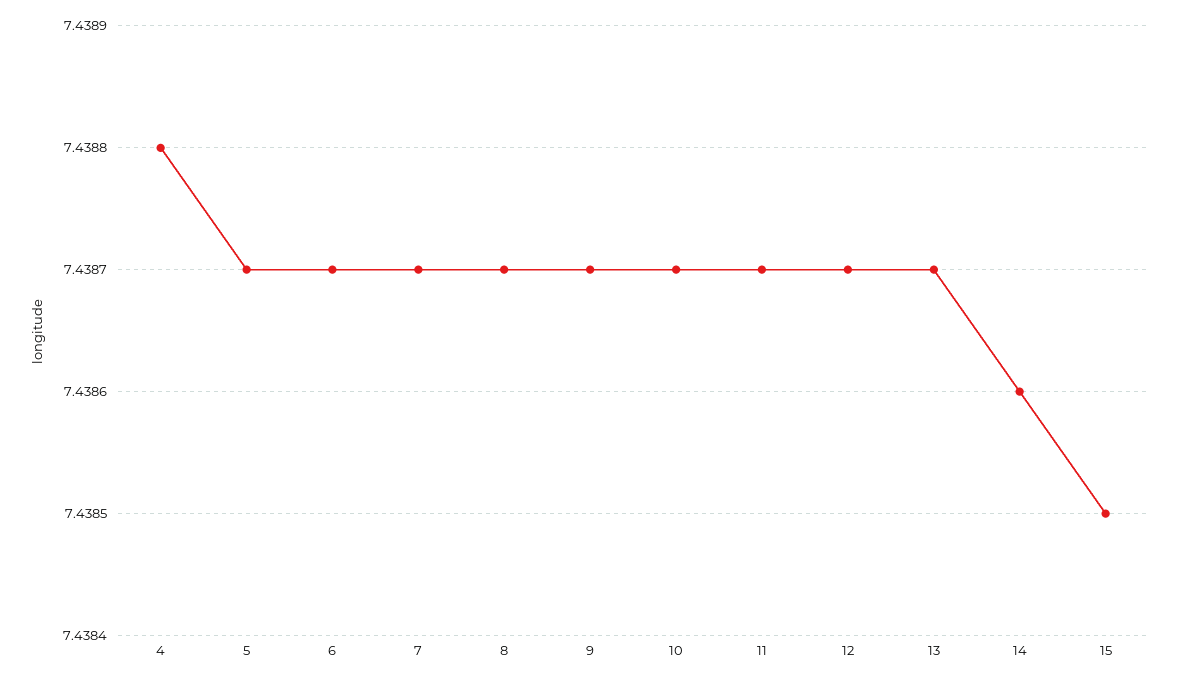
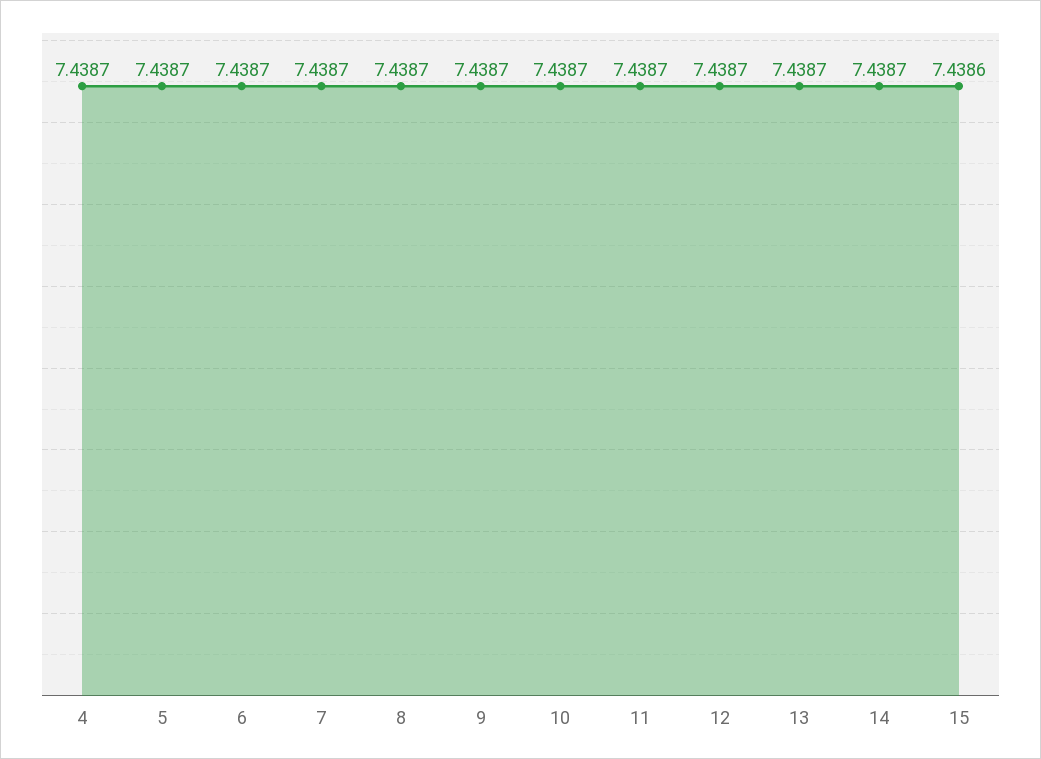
  {
-   "4": 7.4388,
+   "4": 7.4387,
    "5": 7.4387,
    "6": 7.4387,
    "7": 7.4387,
    "8": 7.4387,
    "9": 7.4387,
    "10": 7.4387,
    "11": 7.4387,
    "12": 7.4387,
    "13": 7.4387,
-   "14": 7.4386,
+   "14": 7.4387,
-   "15": 7.4385
+   "15": 7.4386
  }

